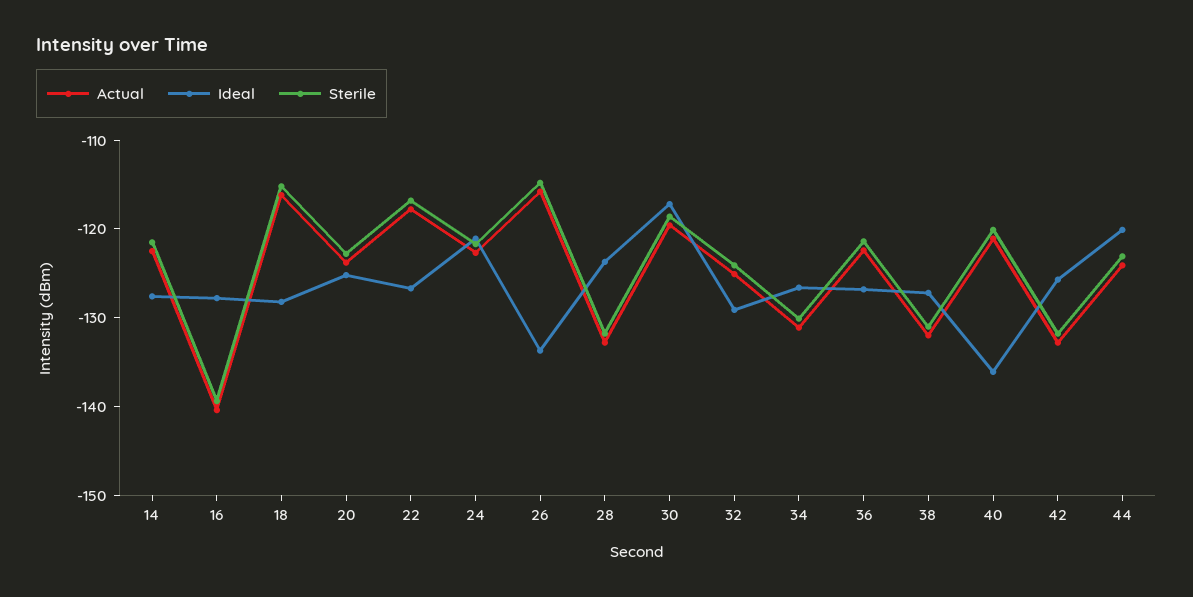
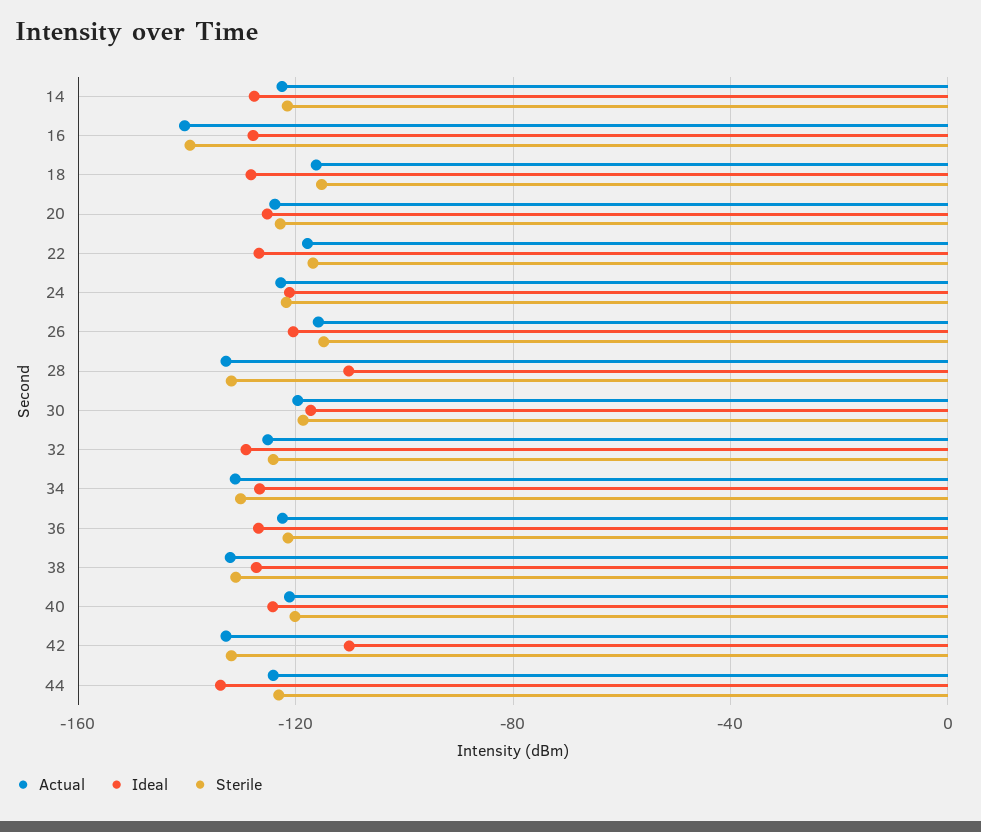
  {
    "Actual": {
      "14": -122,
      "16": -140,
      "18": -116,
      "20": -124,
      "22": -118,
      "24": -122,
      "26": -116,
      "28": -132,
      "30": -120,
      "32": -126,
      "34": -132,
      "36": -122,
      "38": -132,
      "40": -122,
      "42": -132,
      "44": -124
    },
    "Ideal": {
      "14": -128,
      "16": -128,
      "18": -128,
      "20": -126,
      "22": -126,
      "24": -122,
-     "26": -134,
+     "26": -120,
-     "28": -124,
+     "28": -110,
      "30": -118,
      "32": -130,
      "34": -126,
      "36": -126,
      "38": -128,
-     "40": -136,
+     "40": -125,
-     "42": -126,
+     "42": -110,
-     "44": -120
+     "44": -135
    },
    "Sterile": {
      "14": -122,
      "16": -140,
      "18": -116,
      "20": -122,
      "22": -116,
      "24": -122,
      "26": -114,
      "28": -132,
      "30": -118,
      "32": -124,
      "34": -130,
      "36": -122,
      "38": -132,
      "40": -120,
      "42": -132,
      "44": -124
    }
  }

